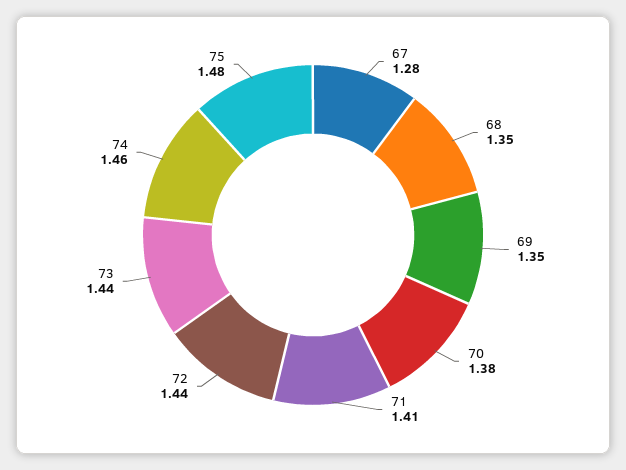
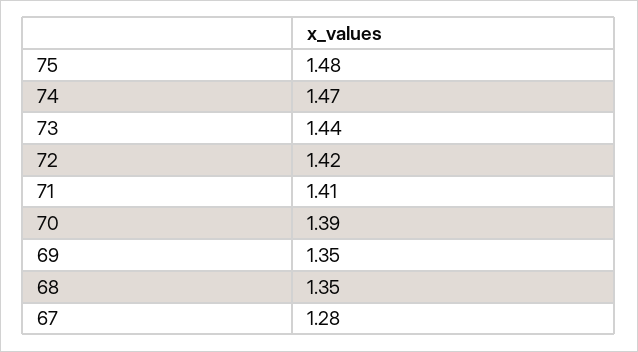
  {
    "67": 1.28,
    "68": 1.35,
    "69": 1.35,
-   "70": 1.38,
+   "70": 1.39,
    "71": 1.41,
-   "72": 1.44,
+   "72": 1.42,
    "73": 1.44,
-   "74": 1.46,
+   "74": 1.47,
    "75": 1.48
  }

